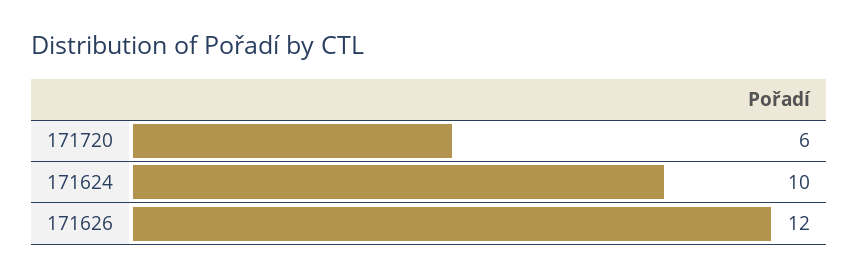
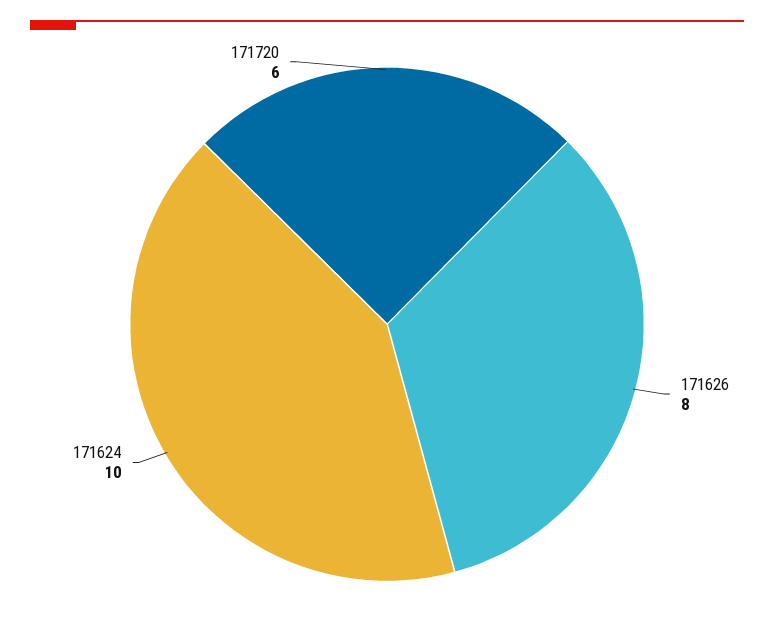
  {
    "171720": 6,
    "171624": 10,
-   "171626": 12
+   "171626": 8
  }

